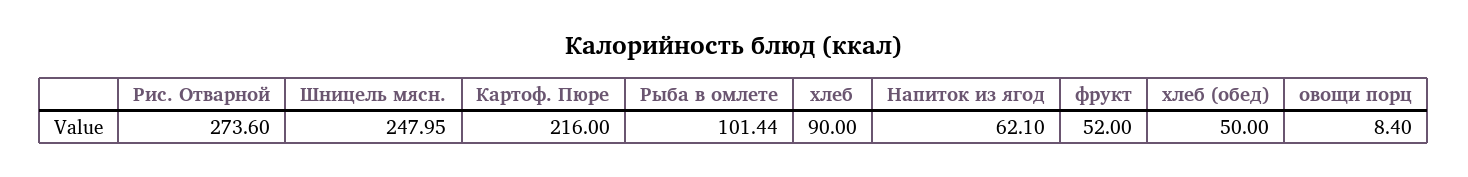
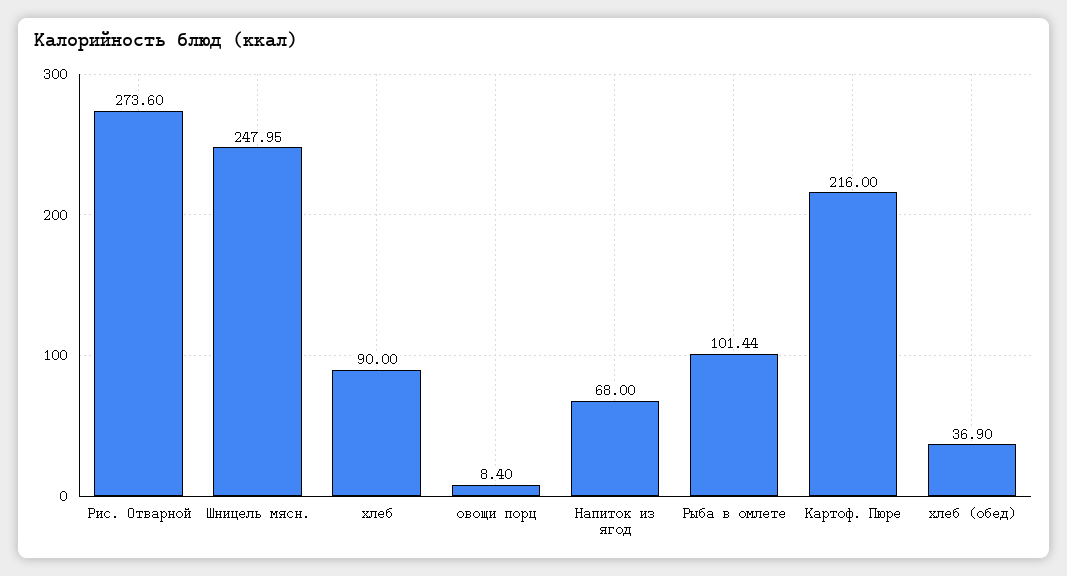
  {
    "Рис. Отварной": 273.6,
    "Шницель мясн.": 247.95,
    "Картоф. Пюре": 216,
    "Рыба в омлете": 101.44,
    "хлеб": 90,
-   "Напиток из ягод": 62.1,
+   "Напиток из ягод": 68,
-   "фрукт": 52,
-   "хлеб (обед)": 50,
+   "хлеб (обед)": 36.9,
    "овощи порц": 8.4
  }

